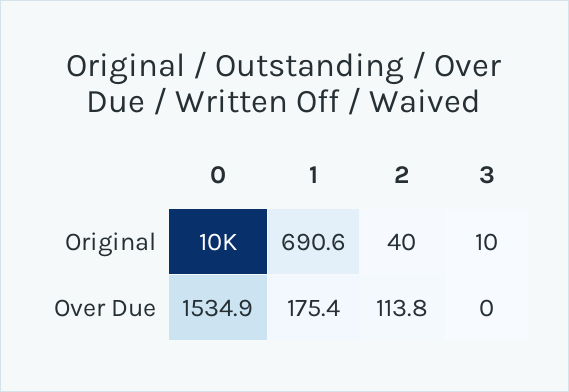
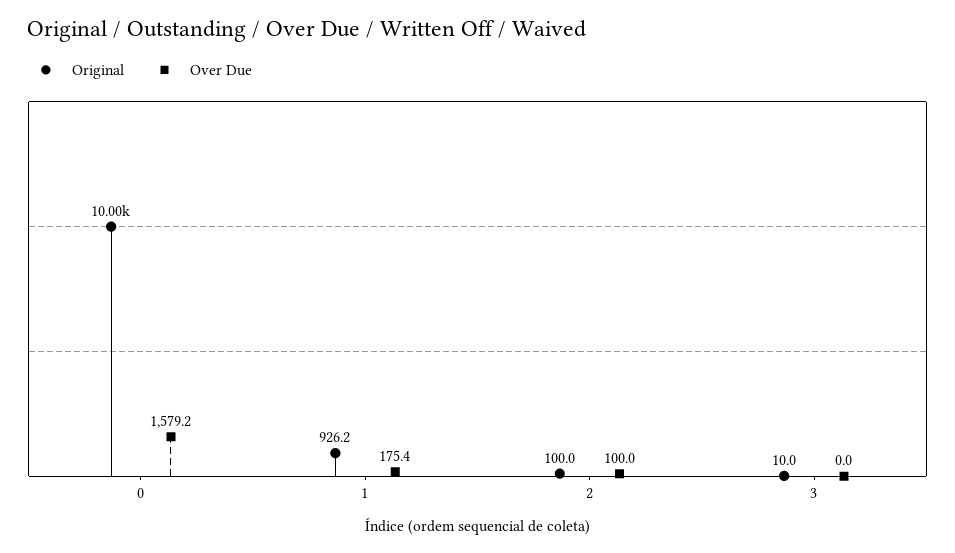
  {
    "Original": {
      "0": 10000,
-     "1": 690.6,
+     "1": 926.2,
-     "2": 40,
+     "2": 100,
      "3": 10
    },
    "Over Due": {
-     "0": 1534.9,
+     "0": 1579.2,
      "1": 175.4,
-     "2": 113.8,
+     "2": 100,
      "3": 0
    }
  }

